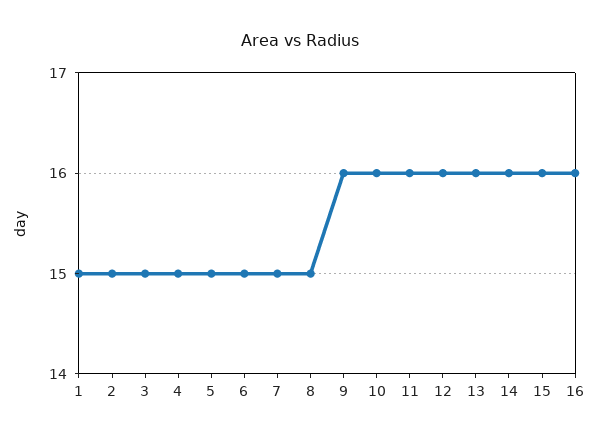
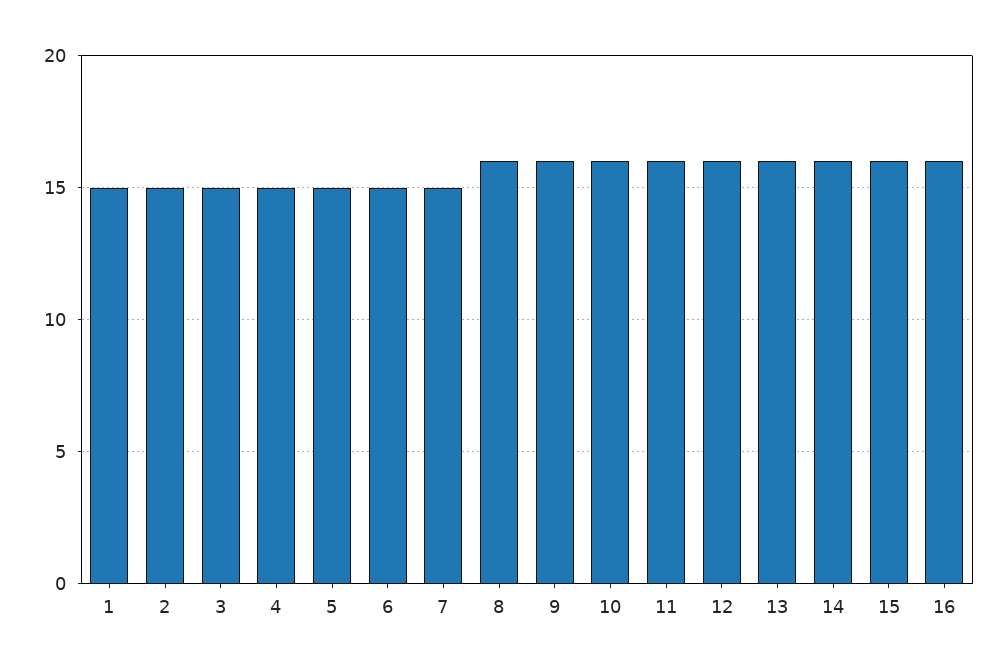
  {
    "1": 15,
    "2": 15,
    "3": 15,
    "4": 15,
    "5": 15,
    "6": 15,
    "7": 15,
-   "8": 15,
+   "8": 16,
    "9": 16,
    "10": 16,
    "11": 16,
    "12": 16,
    "13": 16,
    "14": 16,
    "15": 16,
    "16": 16
  }

